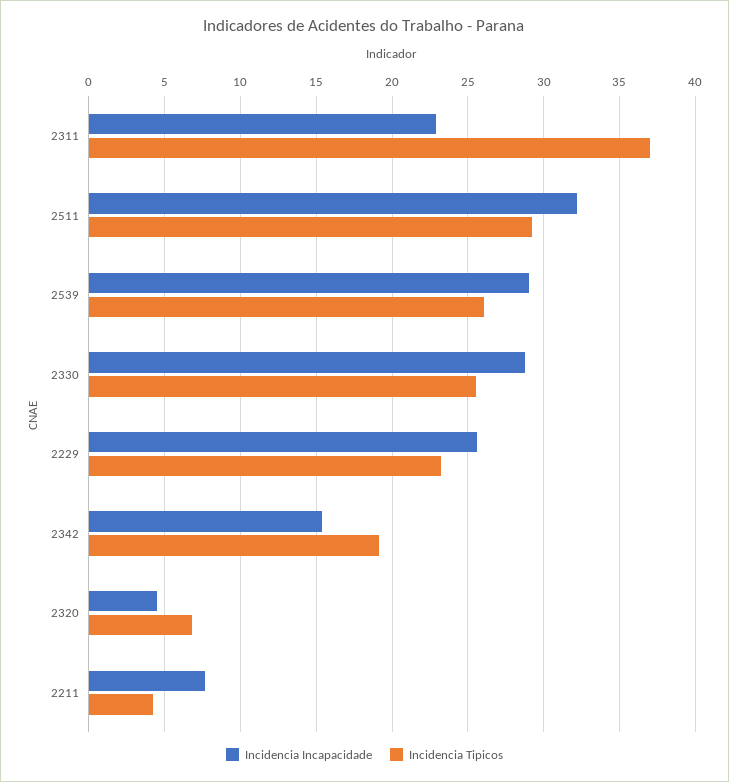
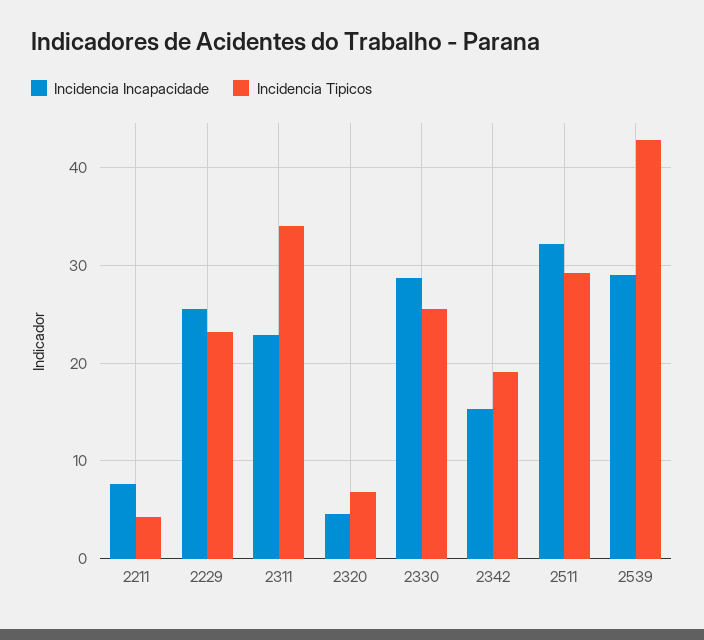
  {
    "Incidencia Incapacidade": {
      "2311": 23,
      "2511": 32,
      "2539": 29,
      "2330": 29,
      "2229": 25.5,
      "2342": 15.5,
      "2320": 4.5,
      "2211": 7.5
    },
    "Incidencia Tipicos": {
-     "2311": 37,
+     "2311": 34,
      "2511": 29,
-     "2539": 26,
+     "2539": 43,
      "2330": 25.5,
      "2229": 23,
      "2342": 19,
      "2320": 7,
      "2211": 4
    }
  }

